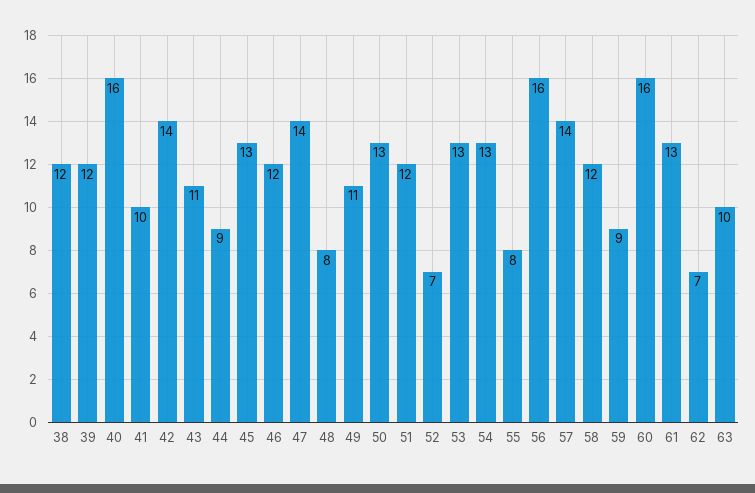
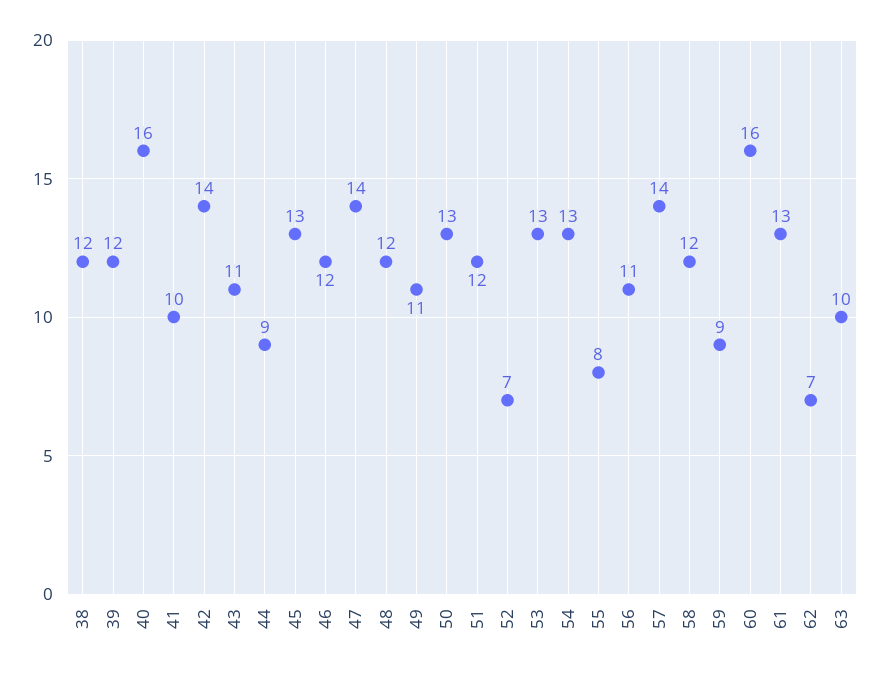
  {
    "38": 12,
    "39": 12,
    "40": 16,
    "41": 10,
    "42": 14,
    "43": 11,
    "44": 9,
    "45": 13,
    "46": 12,
    "47": 14,
-   "48": 8,
+   "48": 12,
    "49": 11,
    "50": 13,
    "51": 12,
    "52": 7,
    "53": 13,
    "54": 13,
    "55": 8,
-   "56": 16,
+   "56": 11,
    "57": 14,
    "58": 12,
    "59": 9,
    "60": 16,
    "61": 13,
    "62": 7,
    "63": 10
  }

